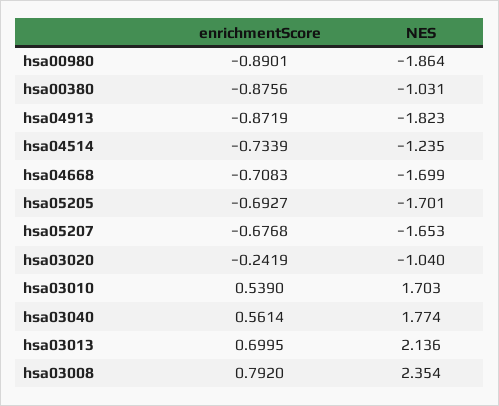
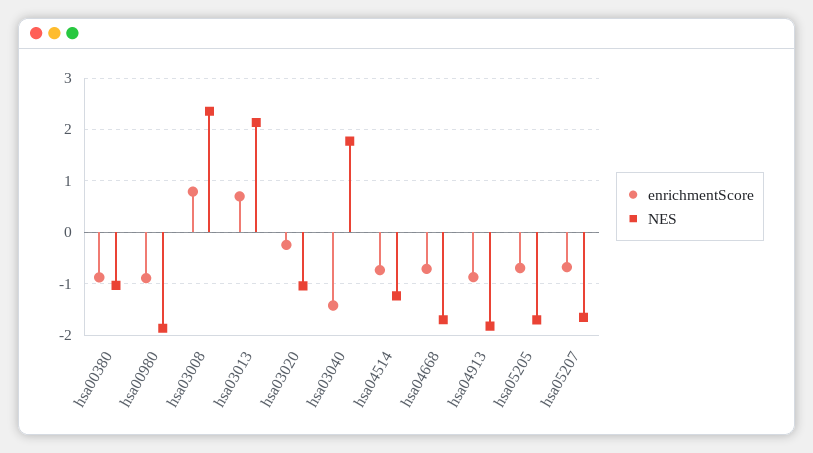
  {
    "enrichmentScore": {
      "hsa00980": -0.8901,
      "hsa00380": -0.8756,
      "hsa04913": -0.8719,
      "hsa04514": -0.7339,
      "hsa04668": -0.7083,
      "hsa05205": -0.6927,
      "hsa05207": -0.6768,
      "hsa03020": -0.2419,
-     "hsa03010": 0.539,
-     "hsa03040": 0.5614,
+     "hsa03040": -1.4,
      "hsa03013": 0.6995,
      "hsa03008": 0.792
    },
    "NES": {
      "hsa00980": -1.864,
      "hsa00380": -1.031,
      "hsa04913": -1.823,
      "hsa04514": -1.235,
      "hsa04668": -1.699,
      "hsa05205": -1.701,
      "hsa05207": -1.653,
      "hsa03020": -1.04,
-     "hsa03010": 1.703,
      "hsa03040": 1.774,
      "hsa03013": 2.136,
      "hsa03008": 2.354
    }
  }

